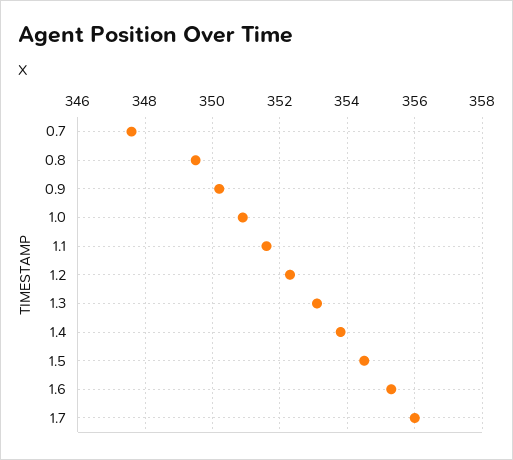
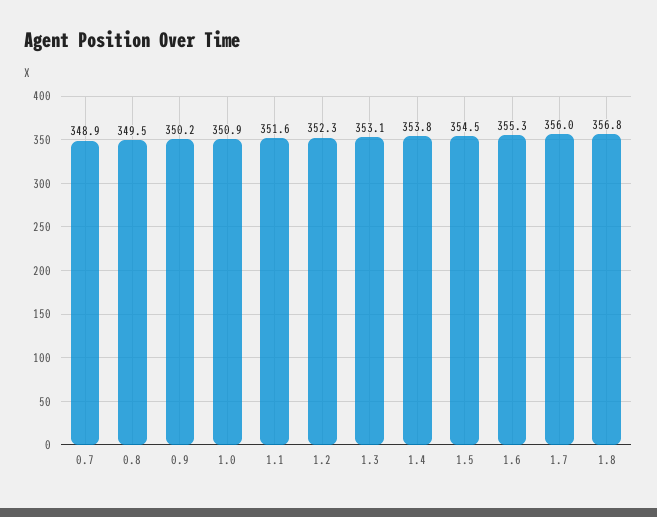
  {
-   "0.7": 347.5,
+   "0.7": 348.9,
    "0.8": 349.5,
    "0.9": 350.2,
    "1.0": 350.9,
    "1.1": 351.6,
    "1.2": 352.3,
    "1.3": 353.1,
    "1.4": 353.8,
    "1.5": 354.5,
    "1.6": 355.3,
-   "1.7": 356
+   "1.7": 356,
+   "1.8": 356.8
  }

